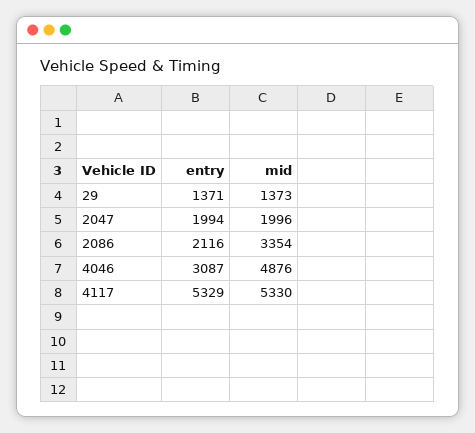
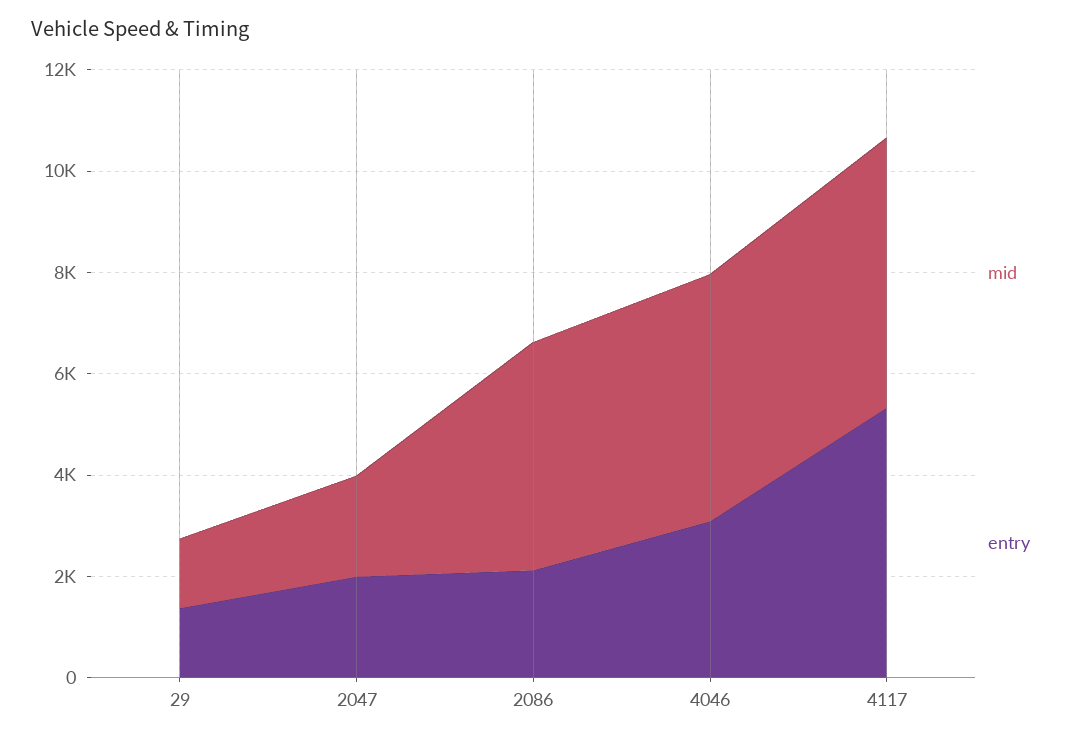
  {
    "entry": {
      "29": 1371,
      "2047": 1994,
      "2086": 2116,
      "4046": 3087,
      "4117": 5329
    },
    "mid": {
      "29": 1373,
      "2047": 1996,
-     "2086": 3354,
+     "2086": 4500,
      "4046": 4876,
      "4117": 5330
    }
  }

